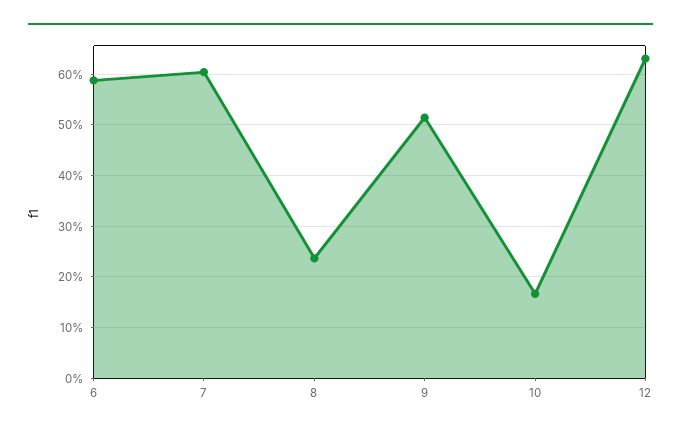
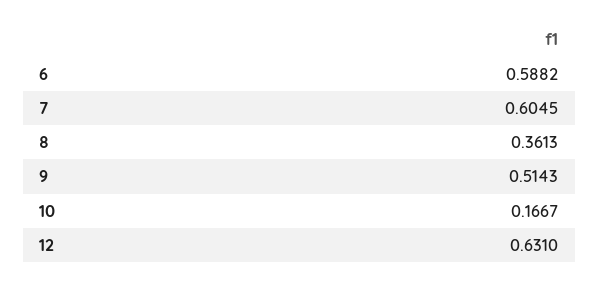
  {
    "6": 0.5882,
    "7": 0.6045,
-   "8": 0.24,
+   "8": 0.3613,
    "9": 0.5143,
    "10": 0.1667,
    "12": 0.631
  }

